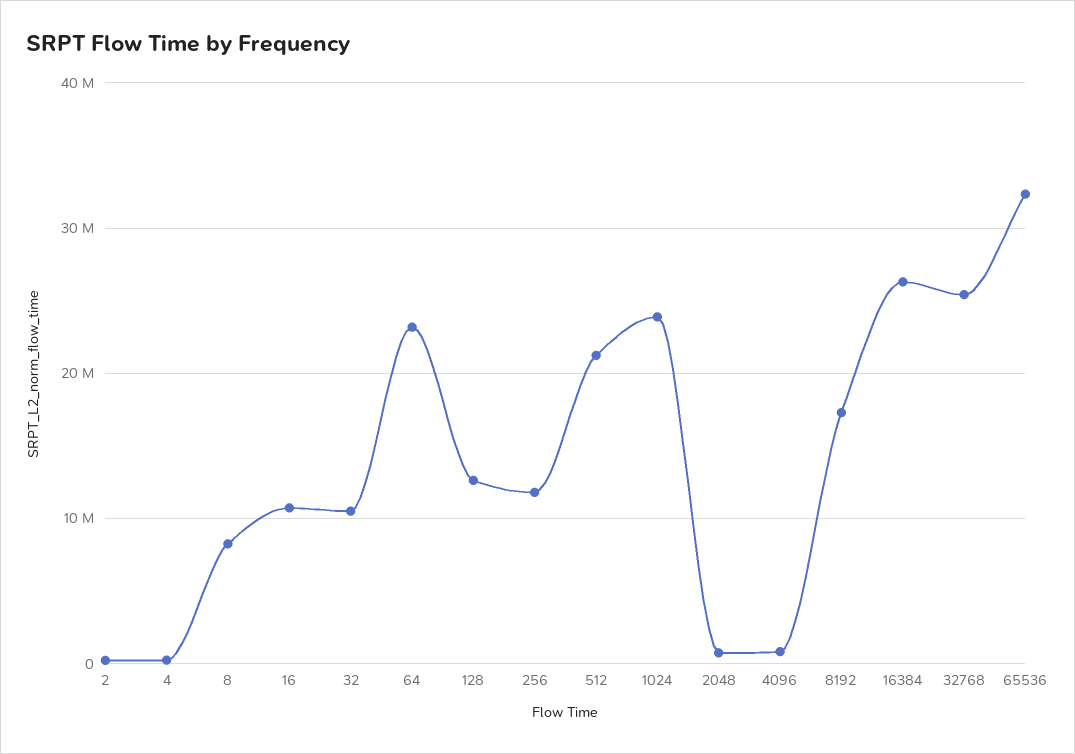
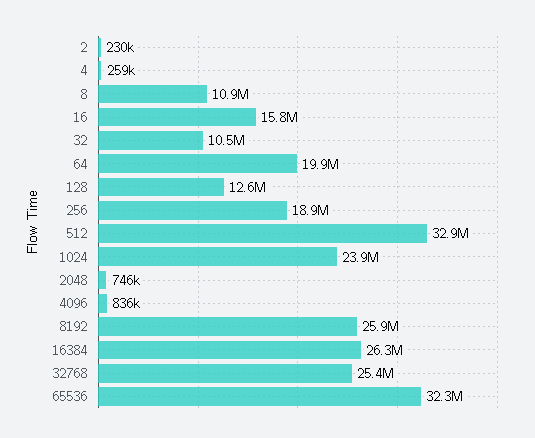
  {
    "2": 230000,
    "4": 259000,
-   "8": 8000000,
+   "8": 10900000,
-   "16": 11000000,
+   "16": 15800000,
    "32": 10500000,
-   "64": 23000000,
+   "64": 19900000,
    "128": 12600000,
-   "256": 12000000,
+   "256": 18900000,
-   "512": 21000000,
+   "512": 32900000,
    "1024": 23900000,
    "2048": 746000,
    "4096": 836000,
-   "8192": 17000000,
+   "8192": 25900000,
    "16384": 26300000,
    "32768": 25400000,
    "65536": 32300000
  }

